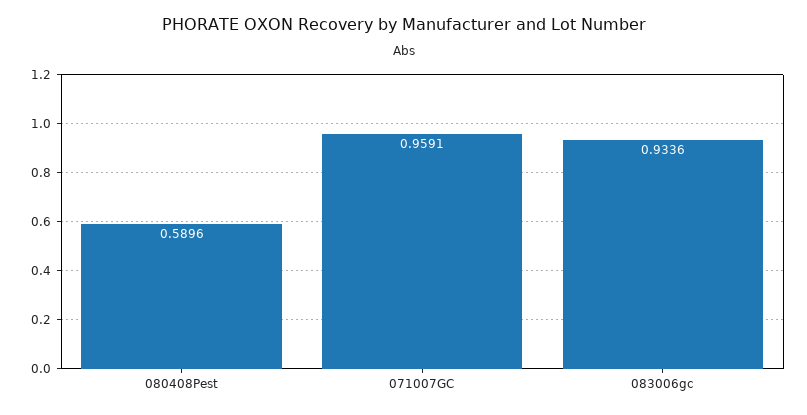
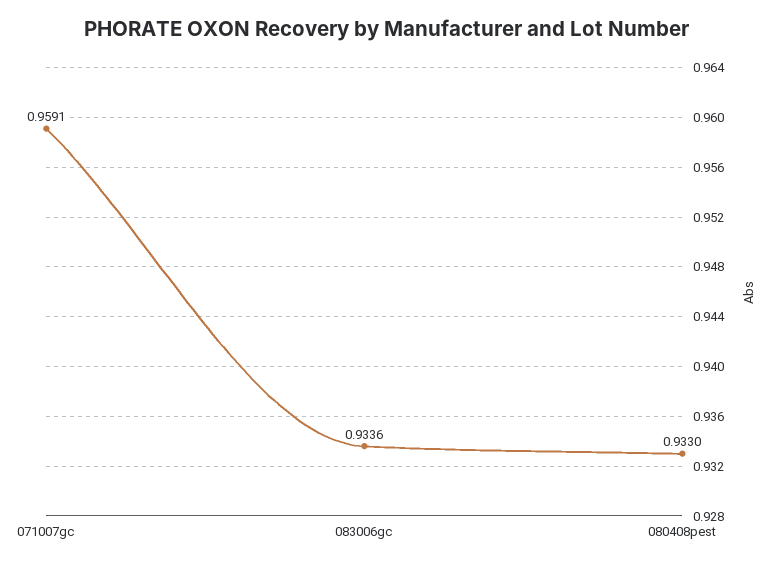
  {
-   "080408Pest": 0.5896,
+   "080408Pest": 0.933,
    "071007GC": 0.9591,
    "083006gc": 0.9336
  }

